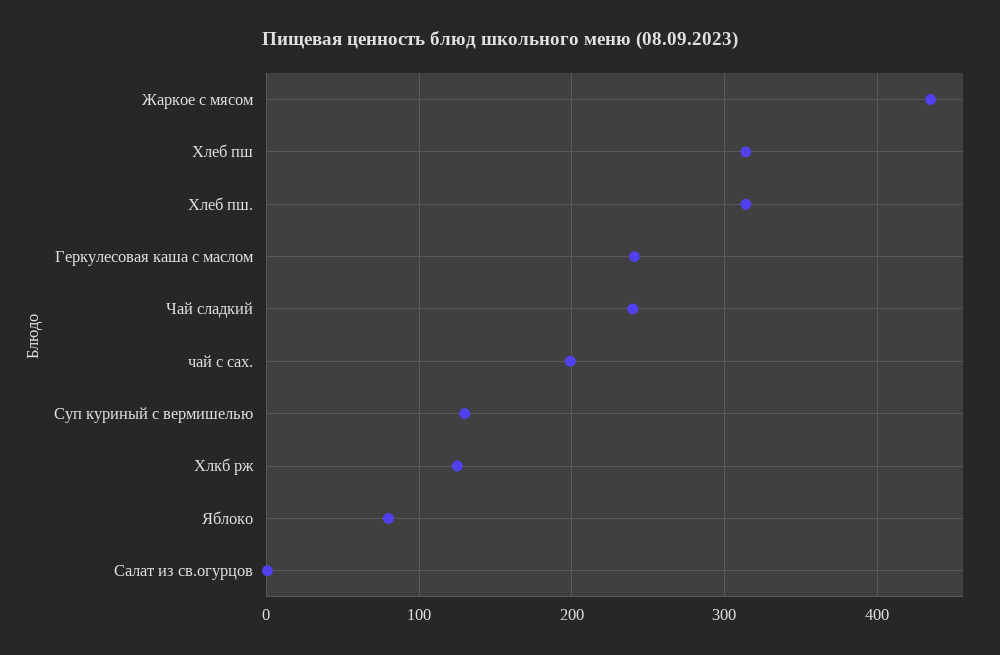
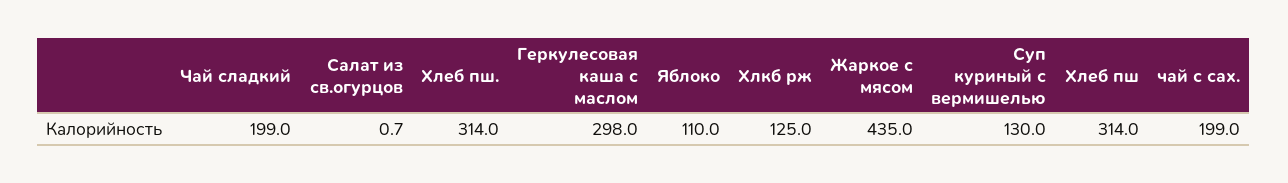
  {
    "Жаркое с мясом": 435,
    "Хлеб пш": 314,
    "Хлеб пш.": 314,
-   "Геркулесовая каша с маслом": 240,
+   "Геркулесовая каша с маслом": 298,
-   "Чай сладкий": 240,
+   "Чай сладкий": 199,
    "чай с сах.": 199,
    "Суп куриный с вермишелью": 130,
    "Хлкб рж": 125,
-   "Яблоко": 80,
+   "Яблоко": 110,
    "Салат из св.огурцов": 0.7
  }

